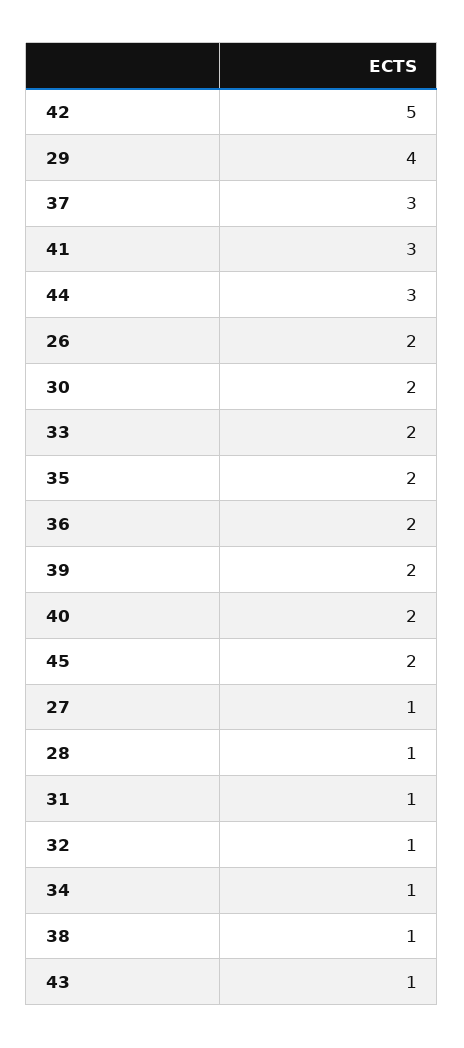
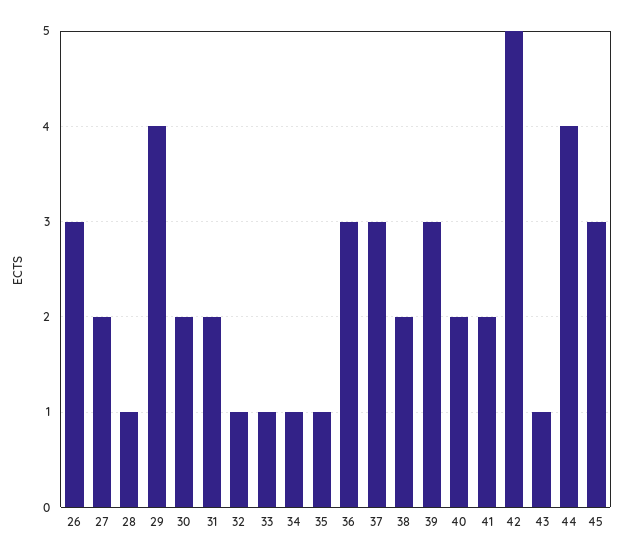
  {
    "42": 5,
    "29": 4,
    "37": 3,
-   "41": 3,
+   "41": 2,
-   "44": 3,
+   "44": 4,
-   "26": 2,
+   "26": 3,
    "30": 2,
-   "33": 2,
+   "33": 1,
-   "35": 2,
+   "35": 1,
-   "36": 2,
+   "36": 3,
-   "39": 2,
+   "39": 3,
    "40": 2,
-   "45": 2,
+   "45": 3,
-   "27": 1,
+   "27": 2,
    "28": 1,
-   "31": 1,
+   "31": 2,
    "32": 1,
    "34": 1,
-   "38": 1,
+   "38": 2,
    "43": 1
  }

